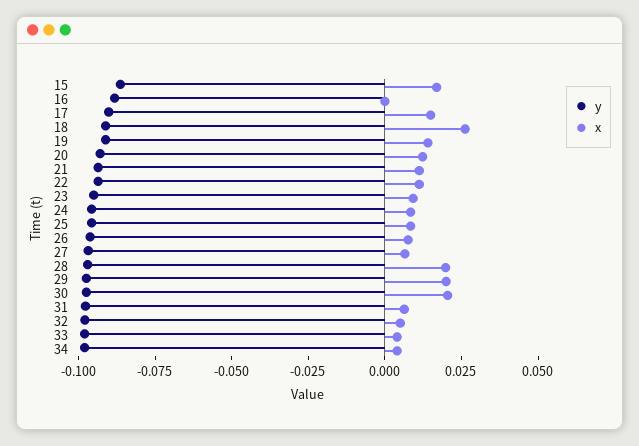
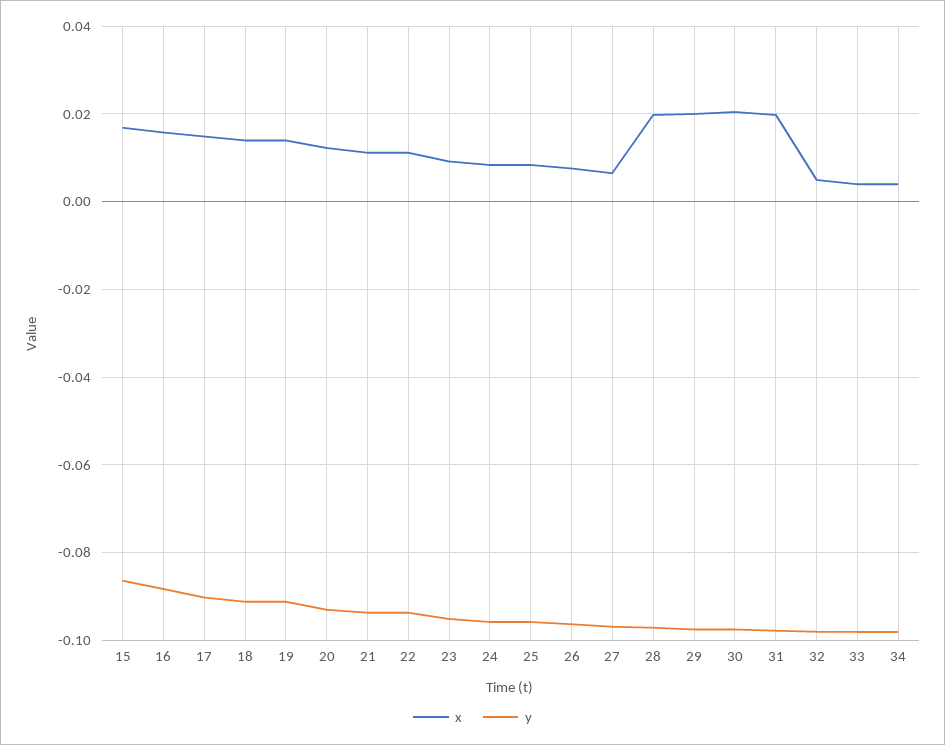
  {
    "y": {
      "15": -0.086,
      "16": -0.088,
      "17": -0.09,
      "18": -0.092,
      "19": -0.092,
      "20": -0.094,
      "21": -0.094,
      "22": -0.094,
      "23": -0.096,
      "24": -0.096,
      "25": -0.096,
      "26": -0.096,
      "27": -0.096,
      "28": -0.098,
      "29": -0.098,
      "30": -0.098,
      "31": -0.098,
      "32": -0.098,
      "33": -0.098,
      "34": -0.098
    },
    "x": {
      "15": 0.016,
-     "16": 0,
+     "16": 0.016,
      "17": 0.014,
-     "18": 0.025,
+     "18": 0.014,
      "19": 0.014,
      "20": 0.012,
      "21": 0.012,
      "22": 0.012,
      "23": 0.01,
      "24": 0.008,
      "25": 0.008,
      "26": 0.008,
      "27": 0.006,
      "28": 0.02,
      "29": 0.02,
      "30": 0.02,
-     "31": 0.005,
+     "31": 0.02,
      "32": 0.006,
      "33": 0.004,
      "34": 0.004
    }
  }

